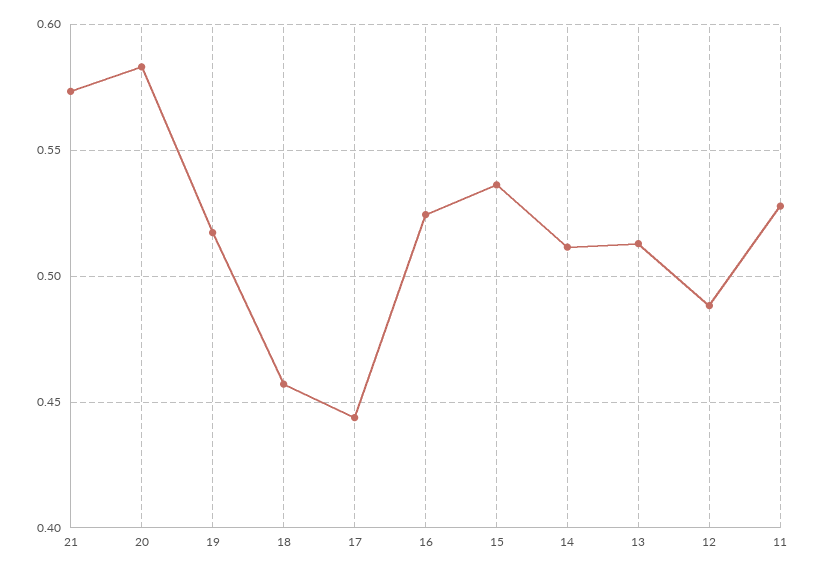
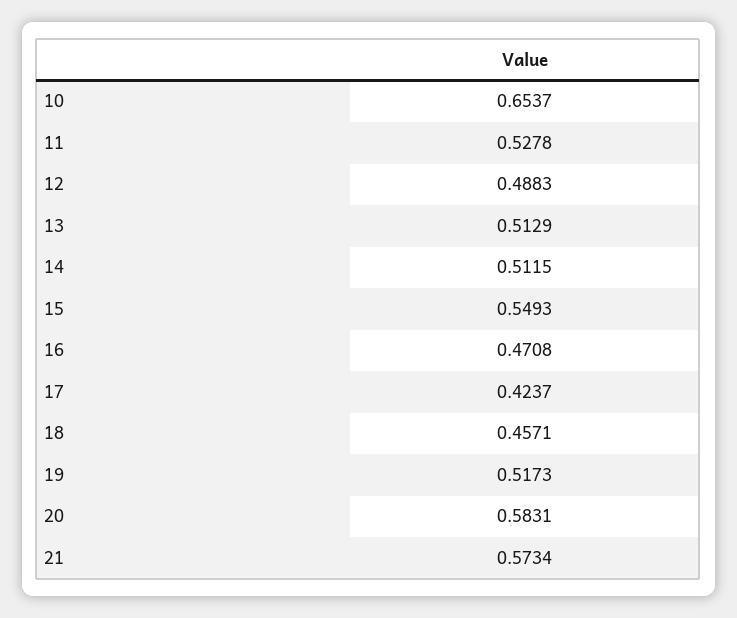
  {
    "21": 0.5734,
    "20": 0.5831,
    "19": 0.5173,
    "18": 0.4571,
-   "17": 0.445,
+   "17": 0.4237,
-   "16": 0.525,
+   "16": 0.4708,
-   "15": 0.535,
+   "15": 0.5493,
    "14": 0.5115,
    "13": 0.5129,
    "12": 0.4883,
-   "11": 0.5278
+   "11": 0.5278,
+   "10": 0.6537
  }

